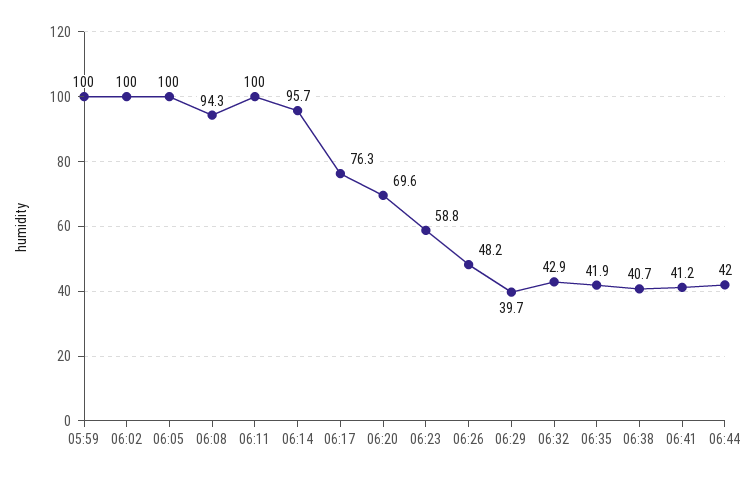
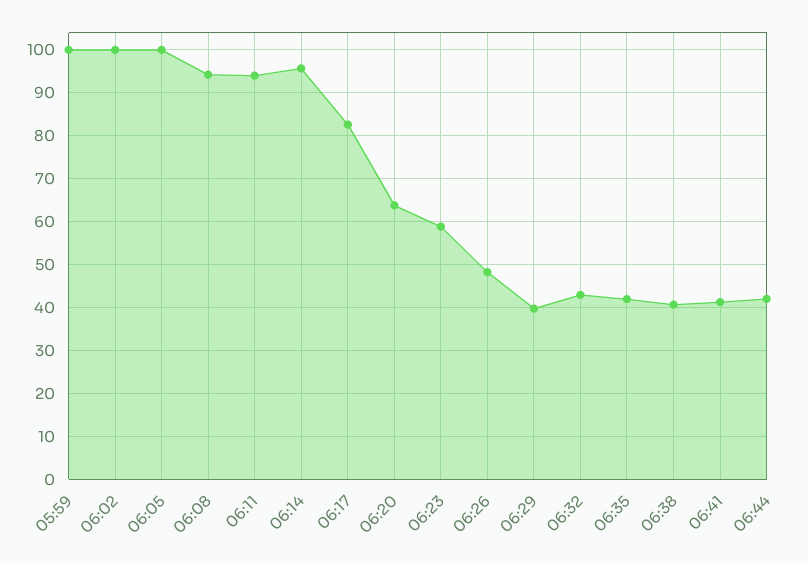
  {
    "05:59": 100,
    "06:02": 100,
    "06:05": 100,
    "06:08": 94.3,
-   "06:11": 100,
+   "06:11": 94,
    "06:14": 95.7,
-   "06:17": 76.3,
+   "06:17": 82,
-   "06:20": 69.6,
+   "06:20": 64,
    "06:23": 58.8,
    "06:26": 48.2,
    "06:29": 39.7,
    "06:32": 42.9,
    "06:35": 41.9,
    "06:38": 40.7,
    "06:41": 41.2,
    "06:44": 42
  }

